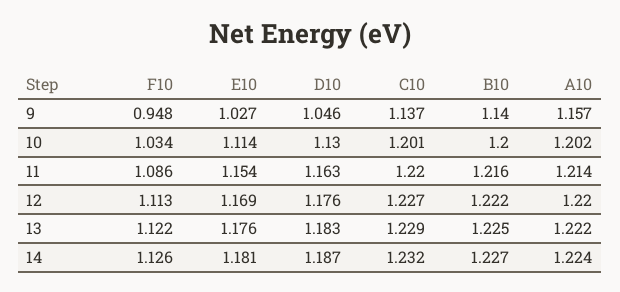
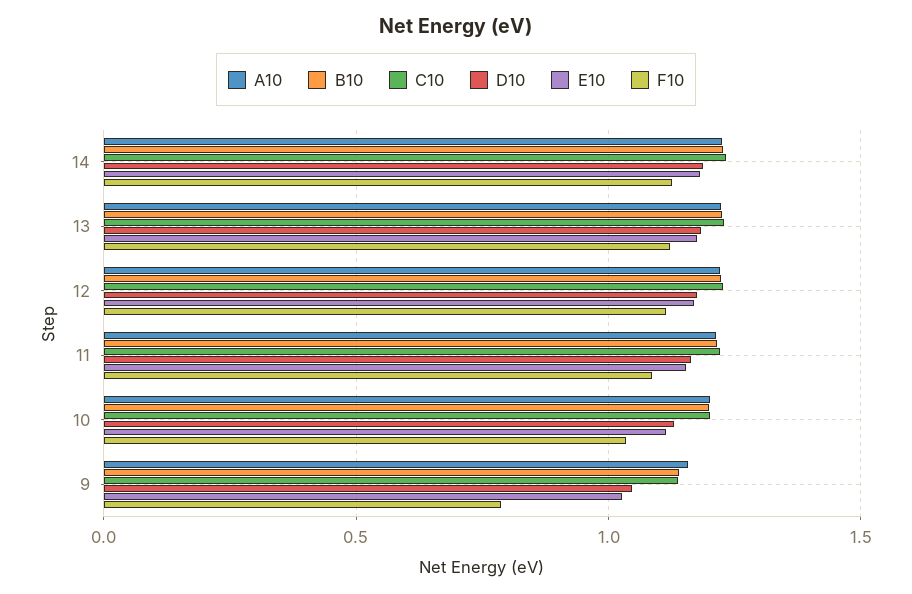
  {
    "F10": {
-     "9": 0.948,
+     "9": 0.8,
      "10": 1.034,
      "11": 1.086,
      "12": 1.113,
      "13": 1.122,
      "14": 1.126
    },
    "E10": {
      "9": 1.027,
      "10": 1.114,
      "11": 1.154,
      "12": 1.169,
      "13": 1.176,
      "14": 1.181
    },
    "D10": {
      "9": 1.046,
      "10": 1.13,
      "11": 1.163,
      "12": 1.176,
      "13": 1.183,
      "14": 1.187
    },
    "C10": {
      "9": 1.137,
      "10": 1.201,
      "11": 1.22,
      "12": 1.227,
      "13": 1.229,
      "14": 1.232
    },
    "B10": {
      "9": 1.14,
      "10": 1.2,
      "11": 1.216,
      "12": 1.222,
      "13": 1.225,
      "14": 1.227
    },
    "A10": {
      "9": 1.157,
      "10": 1.202,
      "11": 1.214,
      "12": 1.22,
      "13": 1.222,
      "14": 1.224
    }
  }

